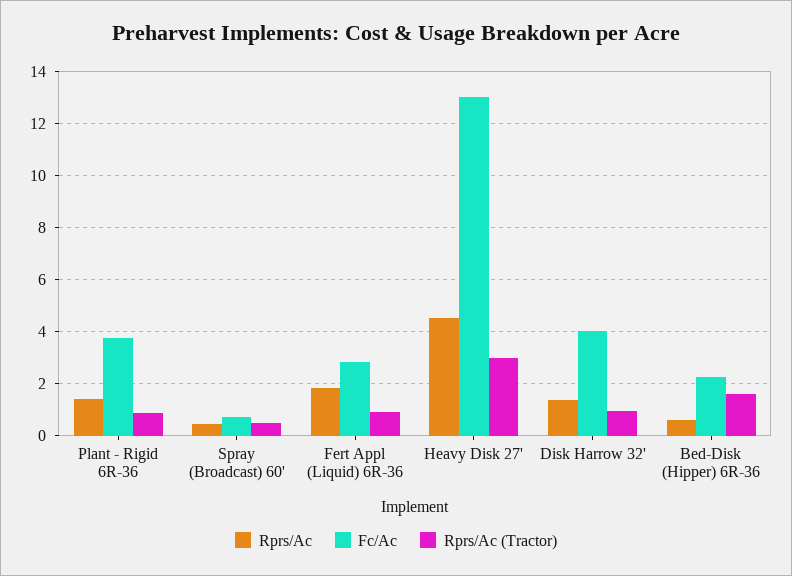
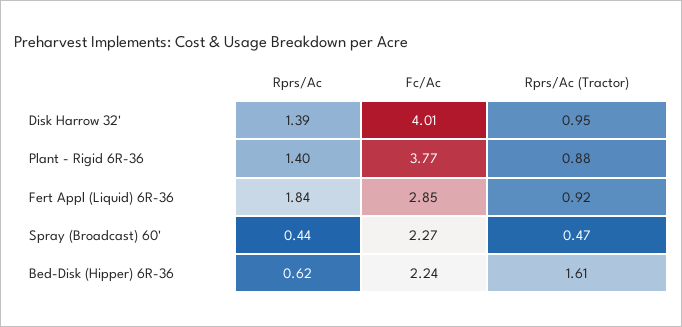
  {
    "Rprs/Ac": {
      "Plant - Rigid 6R-36": 1.4,
      "Spray (Broadcast) 60'": 0.44,
      "Fert Appl (Liquid) 6R-36": 1.84,
-     "Heavy Disk 27'": 4.5,
      "Disk Harrow 32'": 1.39,
      "Bed-Disk (Hipper) 6R-36": 0.62
    },
    "Fc/Ac": {
      "Plant - Rigid 6R-36": 3.77,
-     "Spray (Broadcast) 60'": 0.75,
+     "Spray (Broadcast) 60'": 2.27,
      "Fert Appl (Liquid) 6R-36": 2.85,
-     "Heavy Disk 27'": 13,
      "Disk Harrow 32'": 4.01,
      "Bed-Disk (Hipper) 6R-36": 2.24
    },
    "Rprs/Ac (Tractor)": {
      "Plant - Rigid 6R-36": 0.88,
      "Spray (Broadcast) 60'": 0.47,
      "Fert Appl (Liquid) 6R-36": 0.92,
-     "Heavy Disk 27'": 3,
      "Disk Harrow 32'": 0.95,
      "Bed-Disk (Hipper) 6R-36": 1.61
    }
  }

